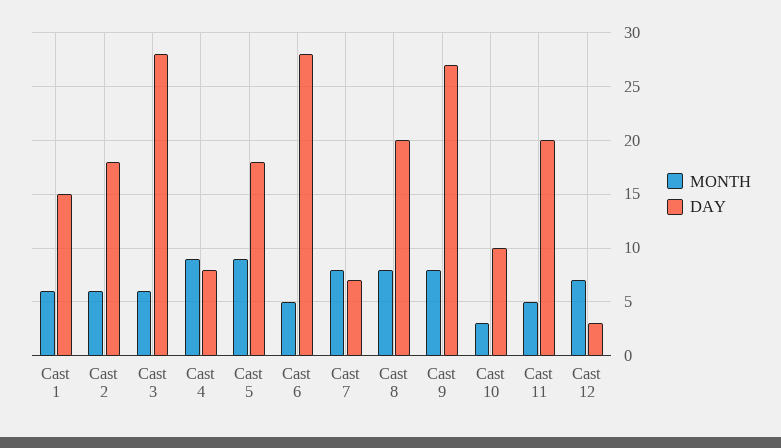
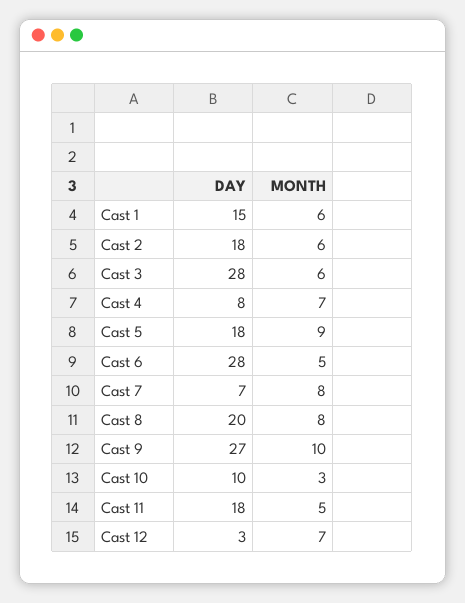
  {
    "MONTH": {
      "Cast 1": 6,
      "Cast 2": 6,
      "Cast 3": 6,
-     "Cast 4": 9,
+     "Cast 4": 7,
      "Cast 5": 9,
      "Cast 6": 5,
      "Cast 7": 8,
      "Cast 8": 8,
-     "Cast 9": 8,
+     "Cast 9": 10,
      "Cast 10": 3,
      "Cast 11": 5,
      "Cast 12": 7
    },
    "DAY": {
      "Cast 1": 15,
      "Cast 2": 18,
      "Cast 3": 28,
      "Cast 4": 8,
      "Cast 5": 18,
      "Cast 6": 28,
      "Cast 7": 7,
      "Cast 8": 20,
      "Cast 9": 27,
      "Cast 10": 10,
-     "Cast 11": 20,
+     "Cast 11": 18,
      "Cast 12": 3
    }
  }

